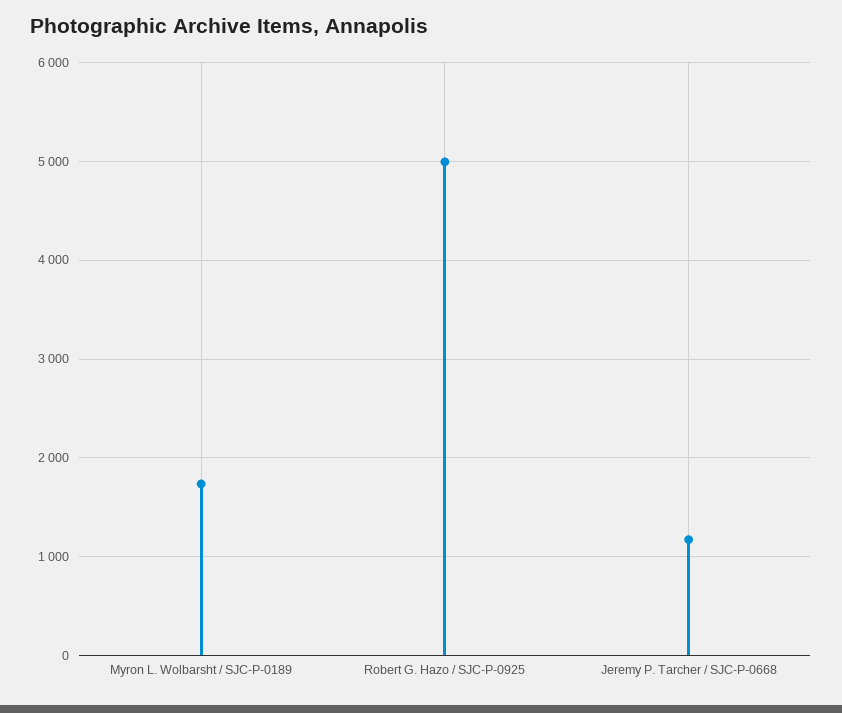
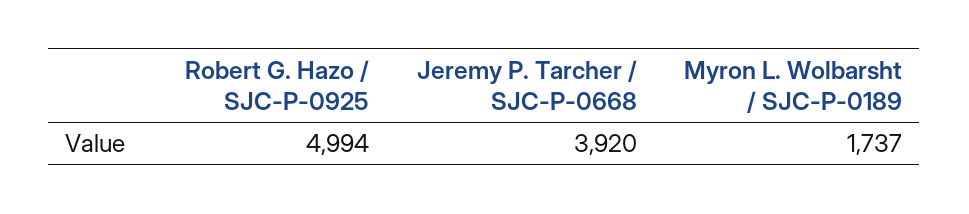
  {
    "Myron L. Wolbarsht / SJC-P-0189": 1737,
    "Robert G. Hazo / SJC-P-0925": 4994,
-   "Jeremy P. Tarcher / SJC-P-0668": 1200
+   "Jeremy P. Tarcher / SJC-P-0668": 3920
  }

